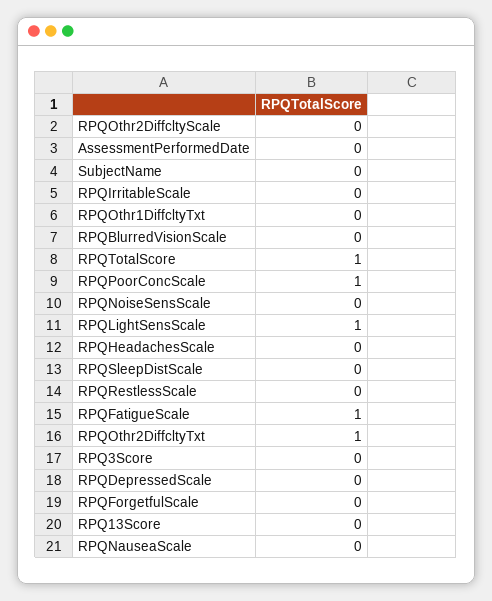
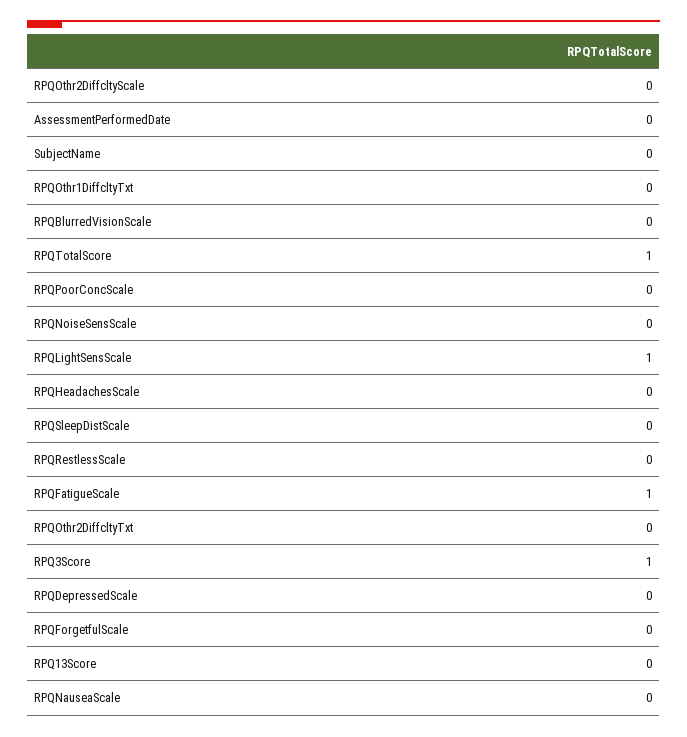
  {
    "RPQOthr2DiffcltyScale": 0,
    "AssessmentPerformedDate": 0,
    "SubjectName": 0,
-   "RPQIrritableScale": 0,
    "RPQOthr1DiffcltyTxt": 0,
    "RPQBlurredVisionScale": 0,
    "RPQTotalScore": 1,
-   "RPQPoorConcScale": 1,
+   "RPQPoorConcScale": 0,
    "RPQNoiseSensScale": 0,
    "RPQLightSensScale": 1,
    "RPQHeadachesScale": 0,
    "RPQSleepDistScale": 0,
    "RPQRestlessScale": 0,
    "RPQFatigueScale": 1,
-   "RPQOthr2DiffcltyTxt": 1,
+   "RPQOthr2DiffcltyTxt": 0,
-   "RPQ3Score": 0,
+   "RPQ3Score": 1,
    "RPQDepressedScale": 0,
    "RPQForgetfulScale": 0,
    "RPQ13Score": 0,
    "RPQNauseaScale": 0
  }

